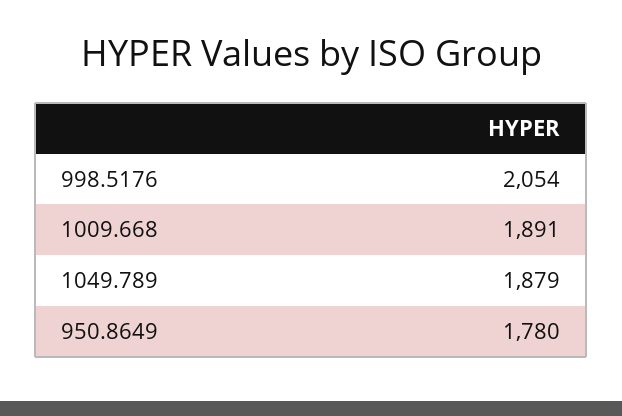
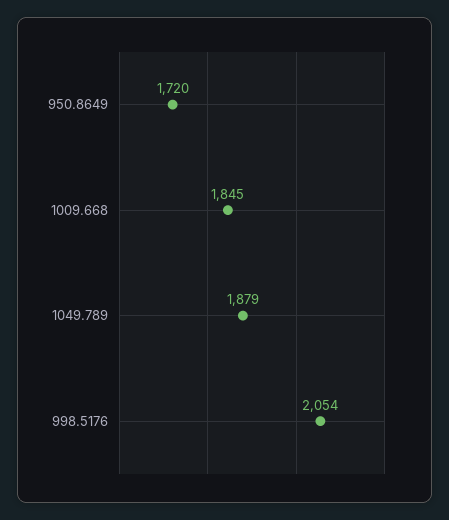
  {
    "998.5176": 2054,
-   "1009.668": 1891,
+   "1009.668": 1845,
    "1049.789": 1879,
-   "950.8649": 1780
+   "950.8649": 1720
  }

